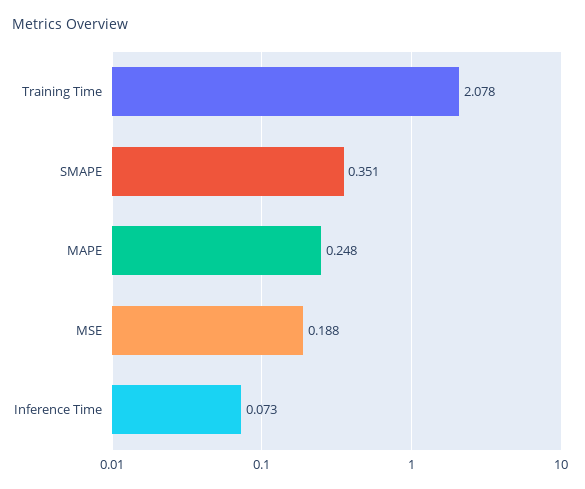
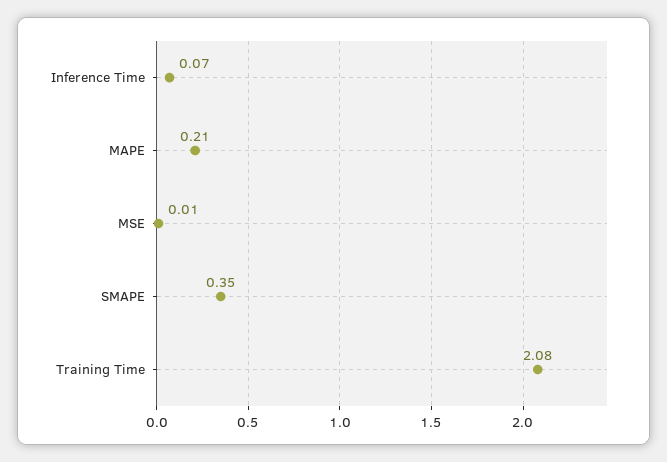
  {
    "Training Time": 2.078,
    "SMAPE": 0.351,
-   "MAPE": 0.248,
+   "MAPE": 0.21,
-   "MSE": 0.188,
+   "MSE": 0.01,
    "Inference Time": 0.073
  }

